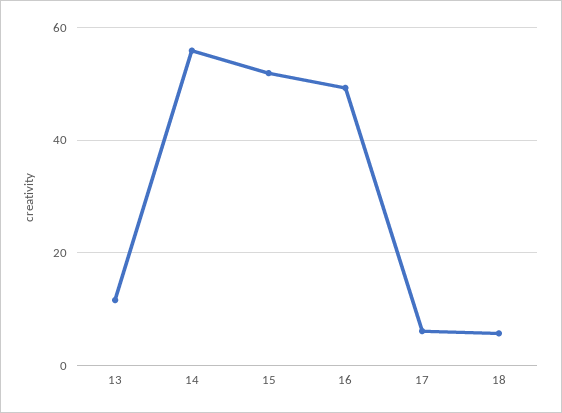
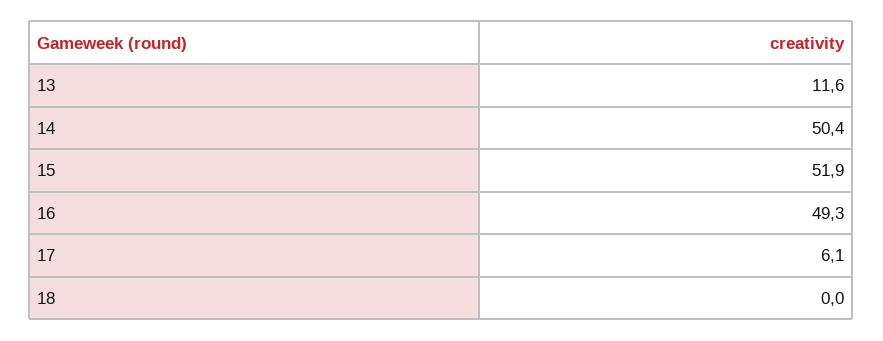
  {
    "13": 11.6,
-   "14": 56,
+   "14": 50.4,
    "15": 51.9,
    "16": 49.3,
    "17": 6.1,
-   "18": 6
+   "18": 0
  }

